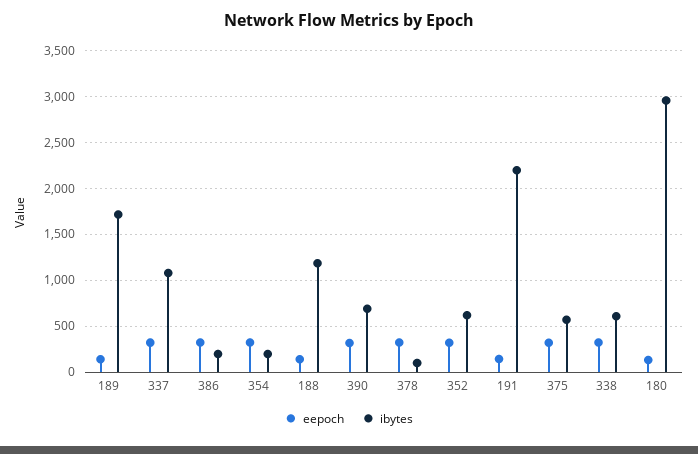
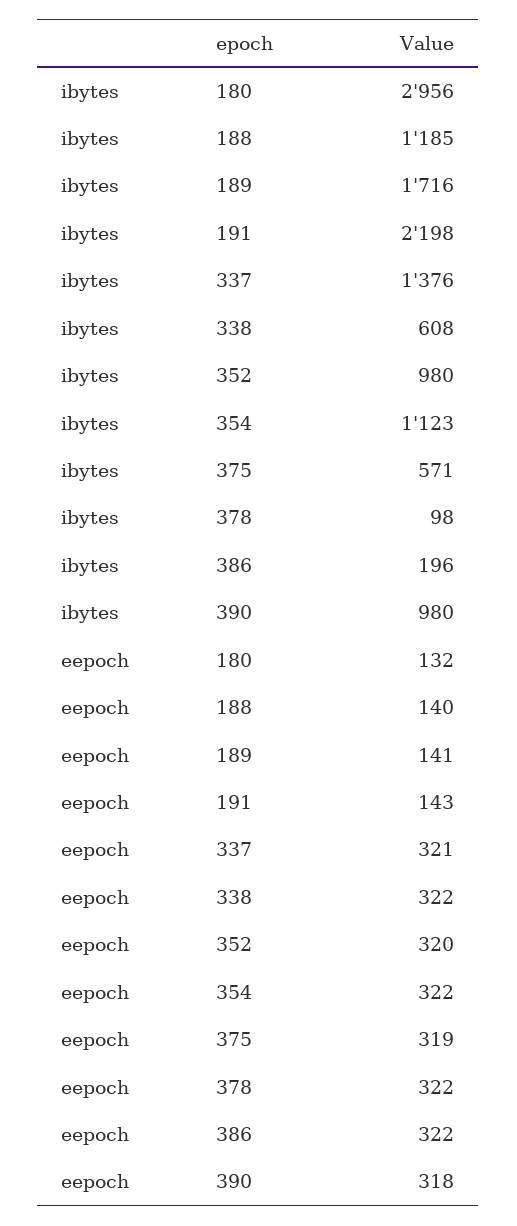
  {
    "eepoch": {
      "189": 141,
      "337": 321,
      "386": 322,
      "354": 322,
      "188": 140,
      "390": 318,
      "378": 322,
      "352": 320,
      "191": 143,
      "375": 319,
      "338": 322,
      "180": 132
    },
    "ibytes": {
      "189": 1716,
-     "337": 1100,
+     "337": 1376,
      "386": 196,
-     "354": 200,
+     "354": 1123,
      "188": 1185,
-     "390": 700,
+     "390": 980,
      "378": 98,
-     "352": 600,
+     "352": 980,
      "191": 2198,
      "375": 571,
      "338": 608,
      "180": 2956
    }
  }

